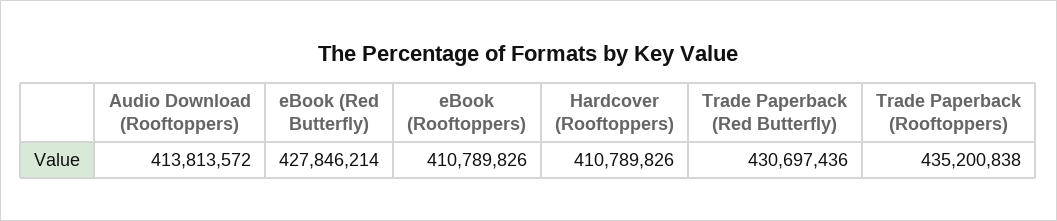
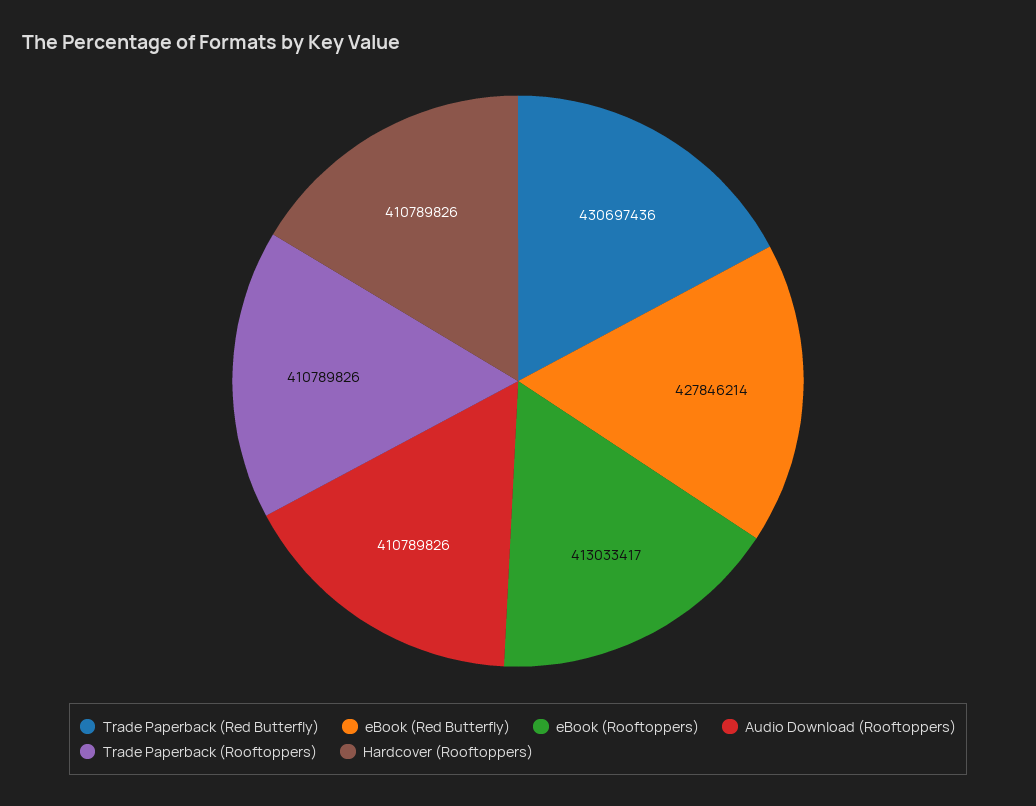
  {
-   "Audio Download (Rooftoppers)": 413813572,
+   "Audio Download (Rooftoppers)": 410789826,
    "eBook (Red Butterfly)": 427846214,
-   "eBook (Rooftoppers)": 410789826,
+   "eBook (Rooftoppers)": 413033417,
    "Hardcover (Rooftoppers)": 410789826,
    "Trade Paperback (Red Butterfly)": 430697436,
-   "Trade Paperback (Rooftoppers)": 435200838
+   "Trade Paperback (Rooftoppers)": 410789826
  }

